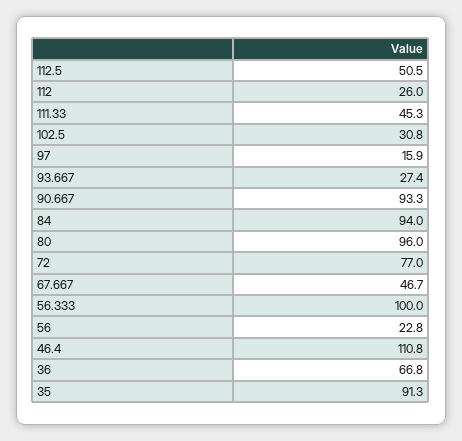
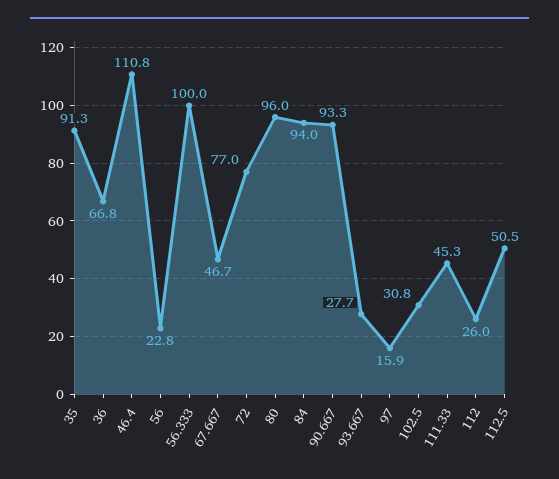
  {
    "112.5": 50.5,
    "112": 26,
    "111.33": 45.3,
    "102.5": 30.8,
    "97": 15.9,
-   "93.667": 27.4,
+   "93.667": 27.7,
    "90.667": 93.3,
    "84": 94,
    "80": 96,
    "72": 77,
    "67.667": 46.7,
    "56.333": 100,
    "56": 22.8,
    "46.4": 110.8,
    "36": 66.8,
    "35": 91.3
  }

